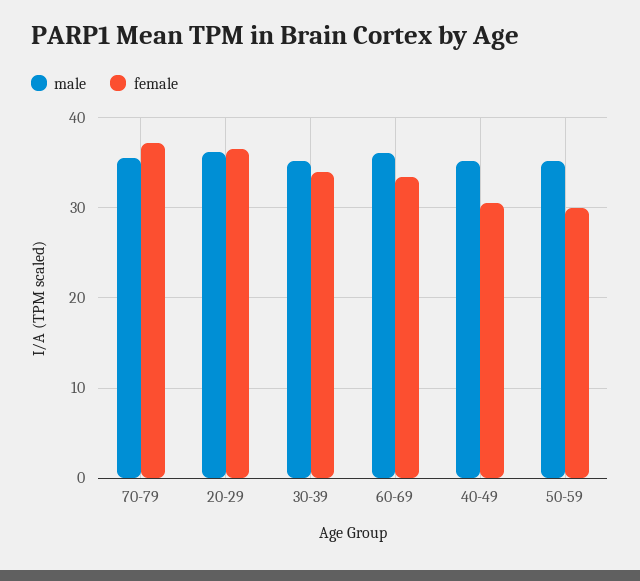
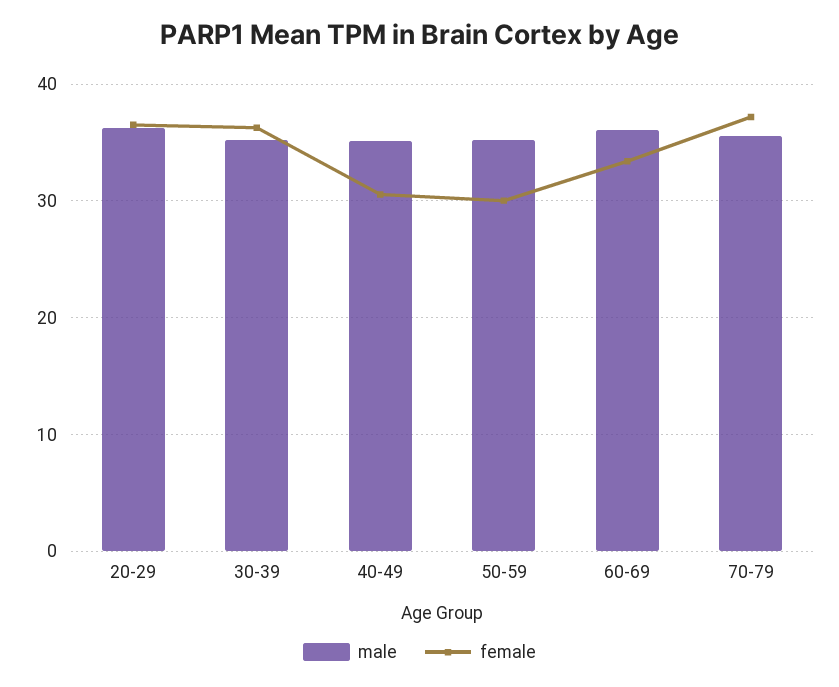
  {
    "male": {
      "70-79": 36,
      "20-29": 36,
      "30-39": 35,
      "60-69": 36,
      "40-49": 35,
      "50-59": 35
    },
    "female": {
      "70-79": 37,
      "20-29": 37,
-     "30-39": 34,
+     "30-39": 36,
      "60-69": 33,
      "40-49": 31,
      "50-59": 30
    }
  }

